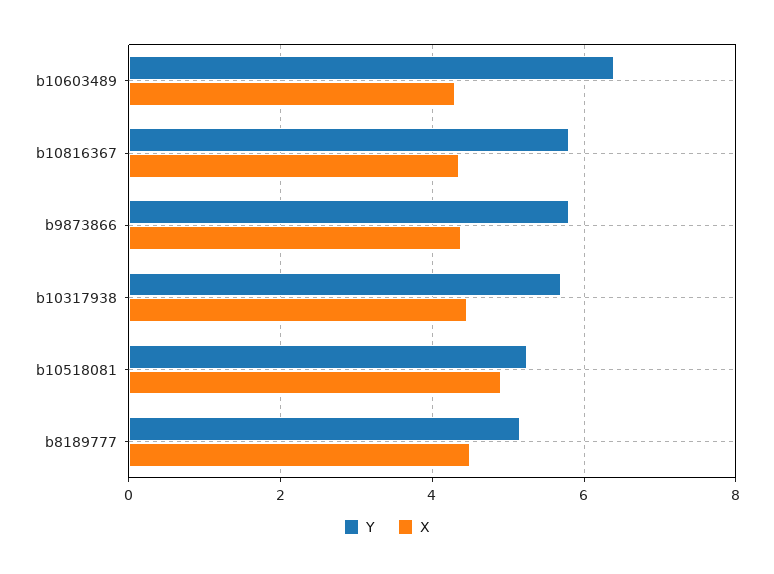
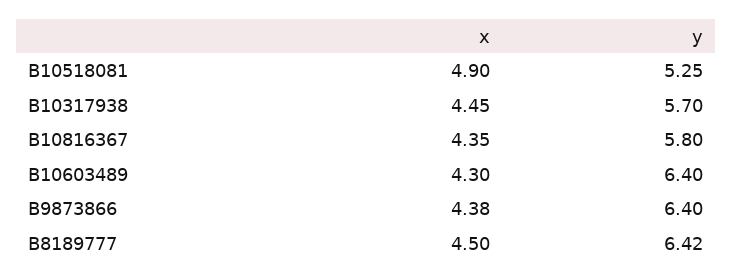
  {
    "Y": {
      "b10603489": 6.4,
      "b10816367": 5.8,
-     "b9873866": 5.8,
+     "b9873866": 6.4,
      "b10317938": 5.7,
      "b10518081": 5.25,
-     "b8189777": 5.2
+     "b8189777": 6.42
    },
    "X": {
      "b10603489": 4.3,
      "b10816367": 4.35,
      "b9873866": 4.38,
      "b10317938": 4.45,
      "b10518081": 4.9,
      "b8189777": 4.5
    }
  }

